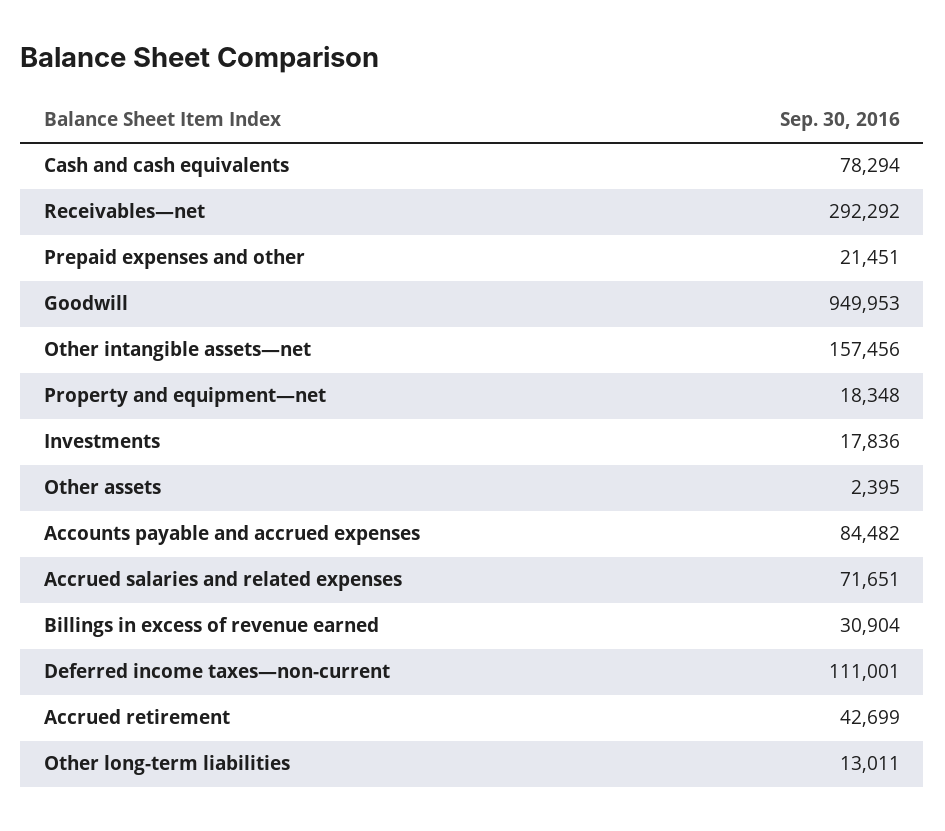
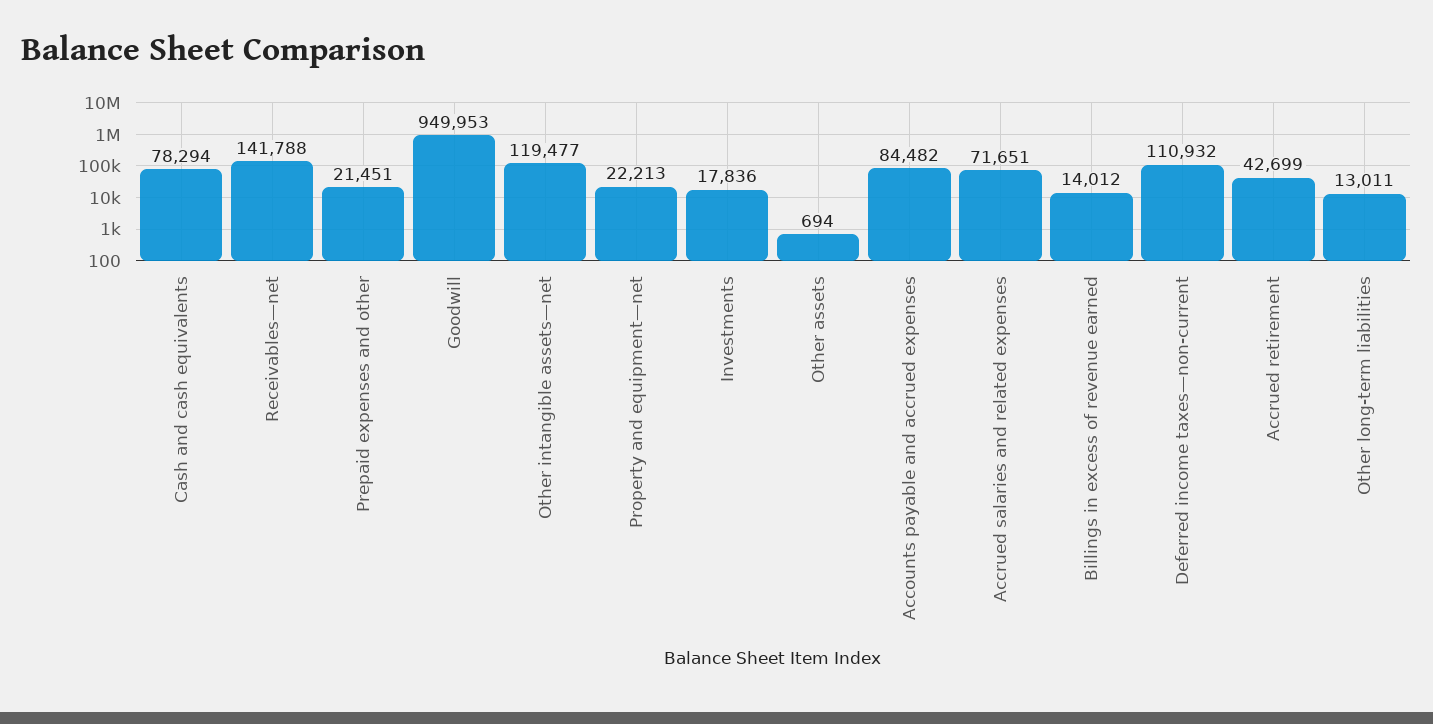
  {
    "Cash and cash equivalents": 78294,
-   "Receivables—net": 292292,
+   "Receivables—net": 141788,
    "Prepaid expenses and other": 21451,
    "Goodwill": 949953,
-   "Other intangible assets—net": 157456,
+   "Other intangible assets—net": 119477,
-   "Property and equipment—net": 18348,
+   "Property and equipment—net": 22213,
    "Investments": 17836,
-   "Other assets": 2395,
+   "Other assets": 694,
    "Accounts payable and accrued expenses": 84482,
    "Accrued salaries and related expenses": 71651,
-   "Billings in excess of revenue earned": 30904,
+   "Billings in excess of revenue earned": 14012,
-   "Deferred income taxes—non-current": 111001,
+   "Deferred income taxes—non-current": 110932,
    "Accrued retirement": 42699,
    "Other long-term liabilities": 13011
  }

